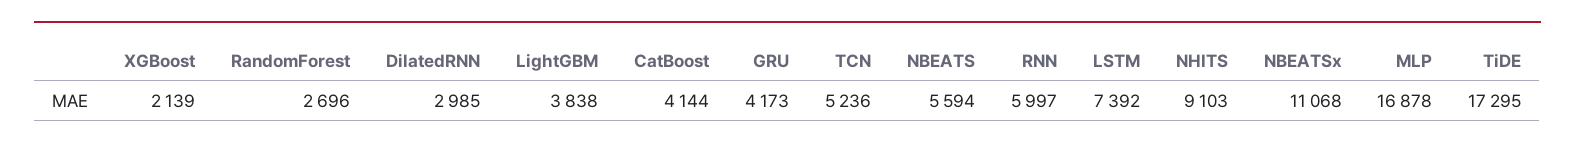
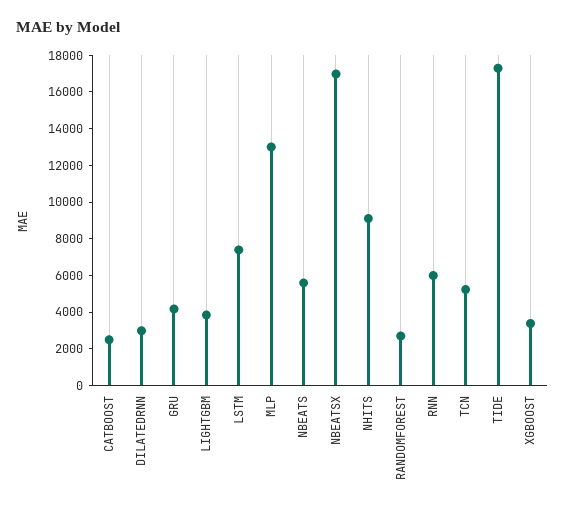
  {
-   "XGBoost": 2139,
+   "XGBoost": 3500,
    "RandomForest": 2696,
    "DilatedRNN": 2985,
    "LightGBM": 3838,
-   "CatBoost": 4144,
+   "CatBoost": 2500,
    "GRU": 4173,
    "TCN": 5236,
    "NBEATS": 5594,
    "RNN": 5997,
    "LSTM": 7392,
    "NHITS": 9103,
-   "NBEATSx": 11068,
+   "NBEATSx": 17000,
-   "MLP": 16878,
+   "MLP": 13000,
    "TiDE": 17295
  }

